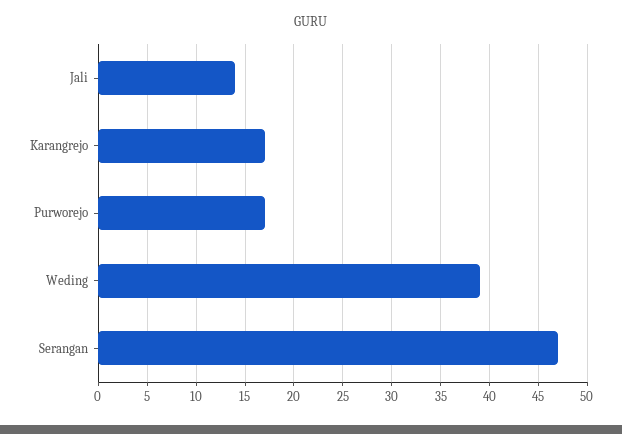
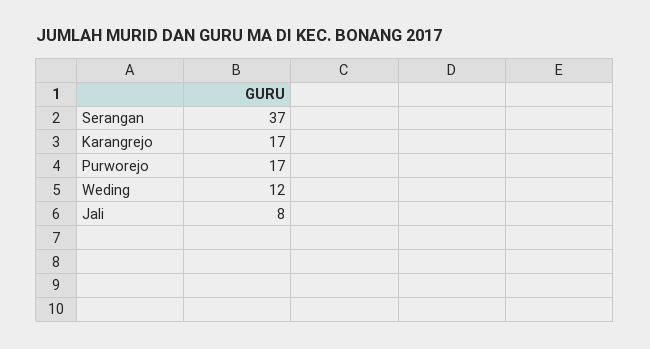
  {
-   "Jali": 14,
+   "Jali": 8,
    "Karangrejo": 17,
    "Purworejo": 17,
-   "Weding": 39,
+   "Weding": 12,
-   "Serangan": 47
+   "Serangan": 37
  }

